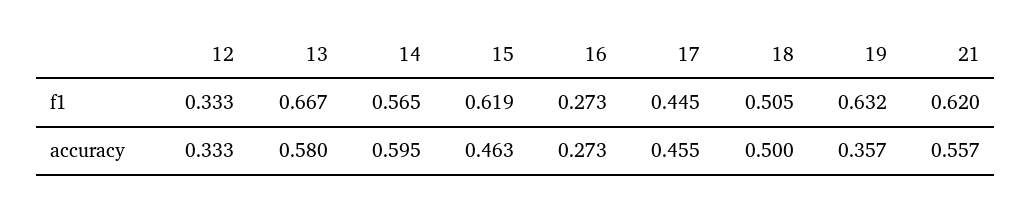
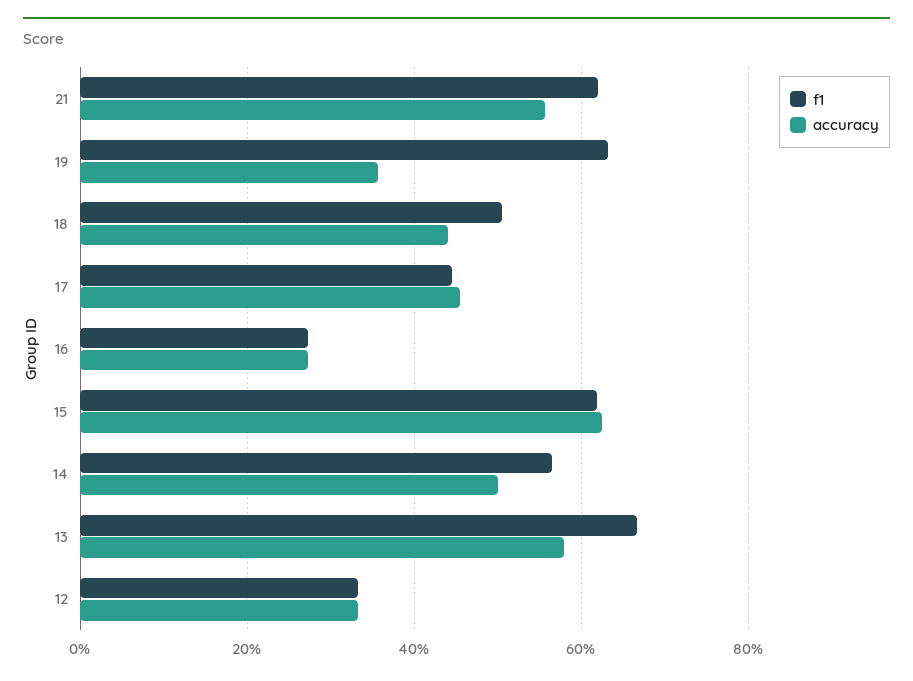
  {
    "f1": {
      "12": 0.333,
      "13": 0.667,
      "14": 0.565,
      "15": 0.619,
      "16": 0.273,
      "17": 0.445,
      "18": 0.505,
      "19": 0.632,
      "21": 0.62
    },
    "accuracy": {
      "12": 0.333,
      "13": 0.58,
-     "14": 0.595,
+     "14": 0.5,
-     "15": 0.463,
+     "15": 0.62,
      "16": 0.273,
      "17": 0.455,
-     "18": 0.5,
+     "18": 0.44,
      "19": 0.357,
      "21": 0.557
    }
  }

